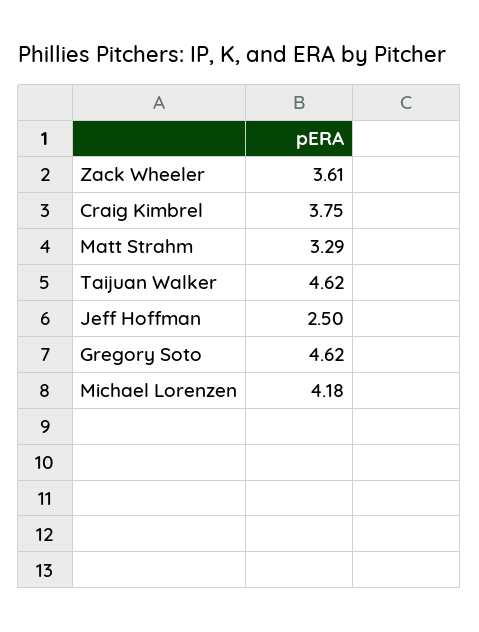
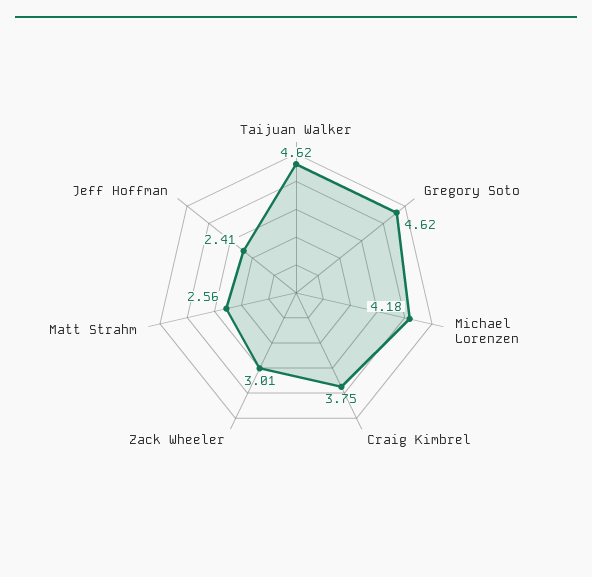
  {
-   "Zack Wheeler": 3.61,
+   "Zack Wheeler": 3.01,
    "Craig Kimbrel": 3.75,
-   "Matt Strahm": 3.29,
+   "Matt Strahm": 2.56,
    "Taijuan Walker": 4.62,
-   "Jeff Hoffman": 2.5,
+   "Jeff Hoffman": 2.41,
    "Gregory Soto": 4.62,
    "Michael Lorenzen": 4.18
  }

